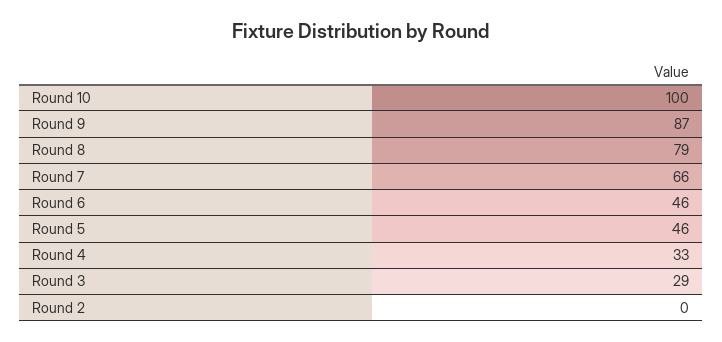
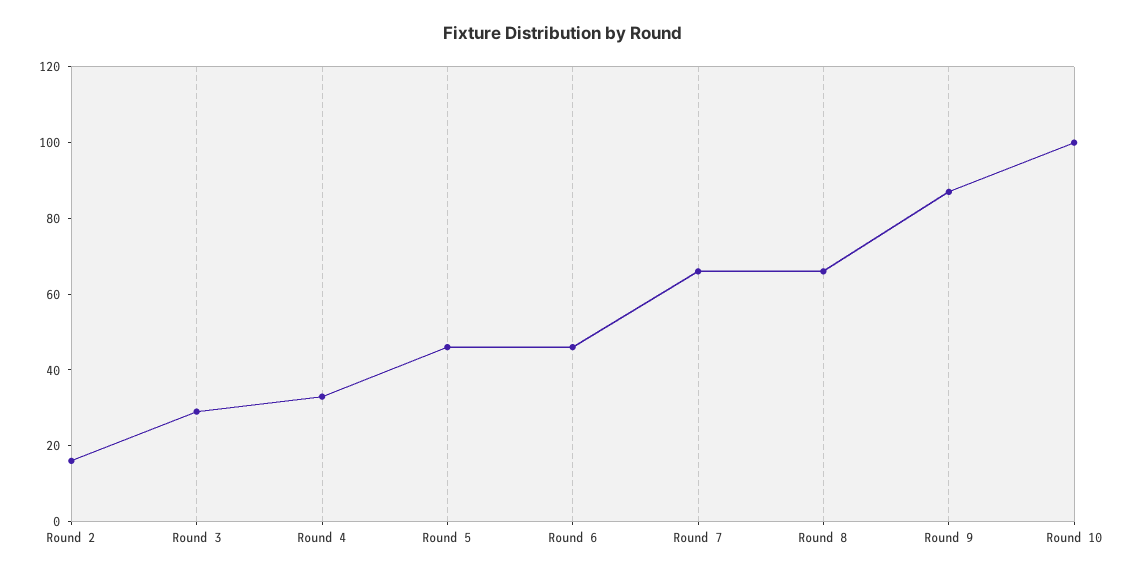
  {
    "Round 10": 100,
    "Round 9": 87,
-   "Round 8": 79,
+   "Round 8": 65,
    "Round 7": 66,
    "Round 6": 46,
    "Round 5": 46,
    "Round 4": 33,
    "Round 3": 29,
-   "Round 2": 0
+   "Round 2": 15
  }

